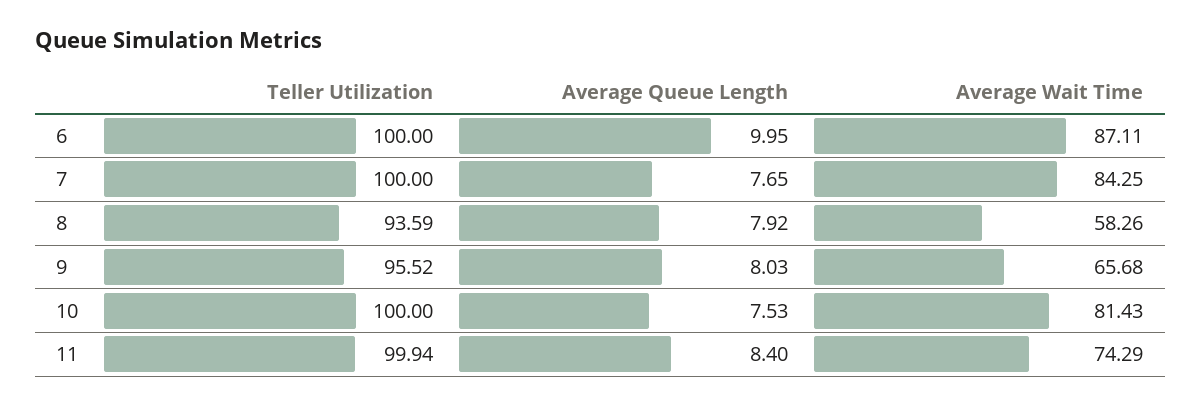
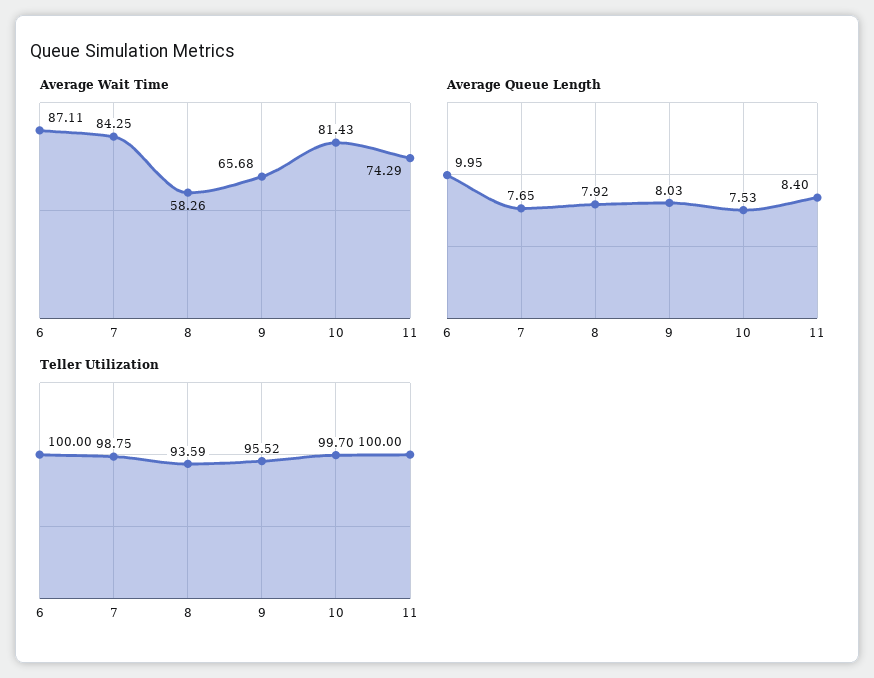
  {
    "Teller Utilization": {
      "6": 100,
-     "7": 100,
+     "7": 98.75,
      "8": 93.59,
      "9": 95.52,
-     "10": 100,
+     "10": 99.7,
-     "11": 99.94
+     "11": 100
    },
    "Average Queue Length": {
      "6": 9.95,
      "7": 7.65,
      "8": 7.92,
      "9": 8.03,
      "10": 7.53,
      "11": 8.4
    },
    "Average Wait Time": {
      "6": 87.11,
      "7": 84.25,
      "8": 58.26,
      "9": 65.68,
      "10": 81.43,
      "11": 74.29
    }
  }

